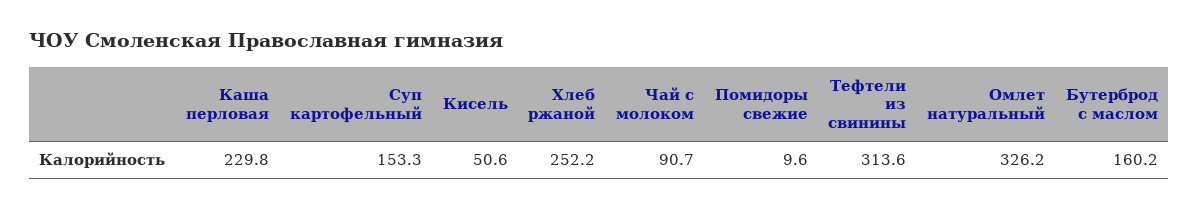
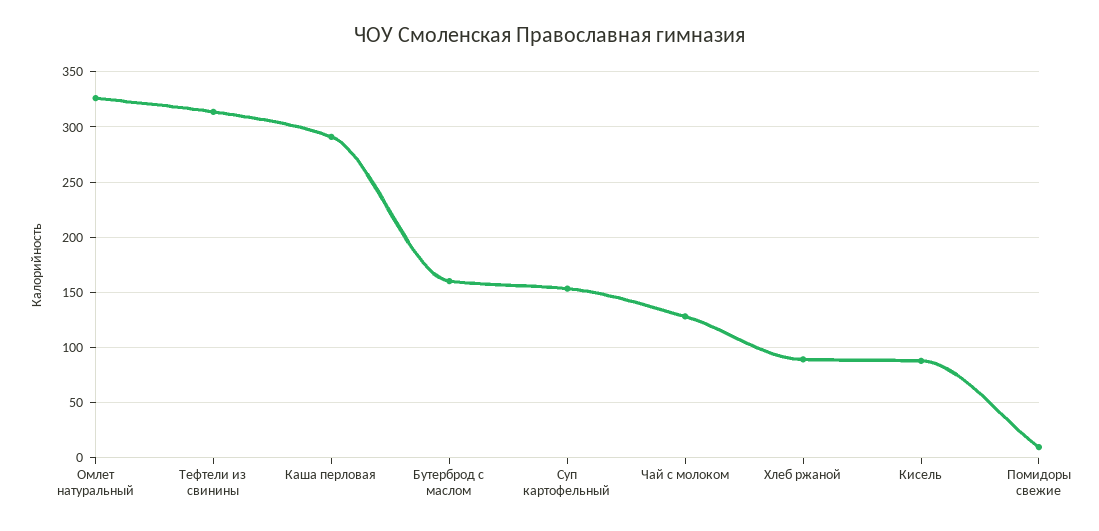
  {
-   "Каша перловая": 229.8,
+   "Каша перловая": 290,
    "Суп картофельный": 153.3,
-   "Кисель": 50.6,
+   "Кисель": 90,
-   "Хлеб ржаной": 252.2,
+   "Хлеб ржаной": 90,
-   "Чай с молоком": 90.7,
+   "Чай с молоком": 130,
    "Помидоры свежие": 9.6,
    "Тефтели из свинины": 313.6,
    "Омлет натуральный": 326.2,
    "Бутерброд с маслом": 160.2
  }

